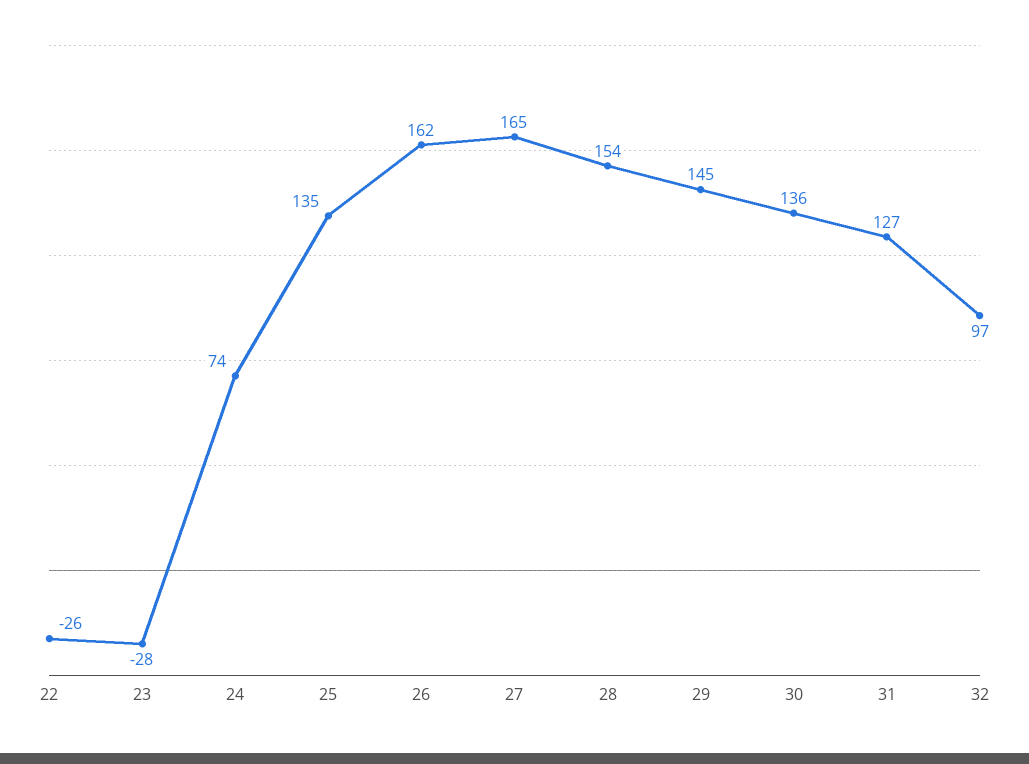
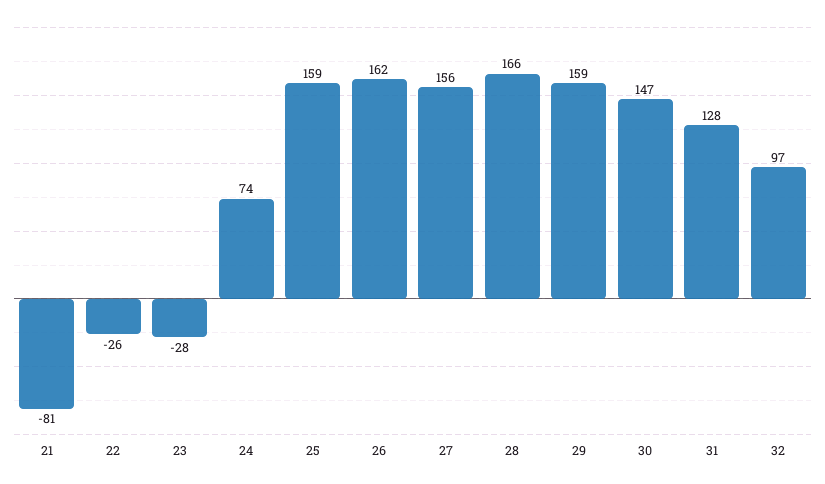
  {
    "22": -26,
    "23": -28,
    "24": 74,
-   "25": 135,
+   "25": 159,
    "26": 162,
-   "27": 165,
+   "27": 156,
-   "28": 154,
+   "28": 166,
-   "29": 145,
+   "29": 159,
-   "30": 136,
+   "30": 147,
-   "31": 127,
+   "31": 128,
-   "32": 97
+   "32": 97,
+   "21": -81
  }

